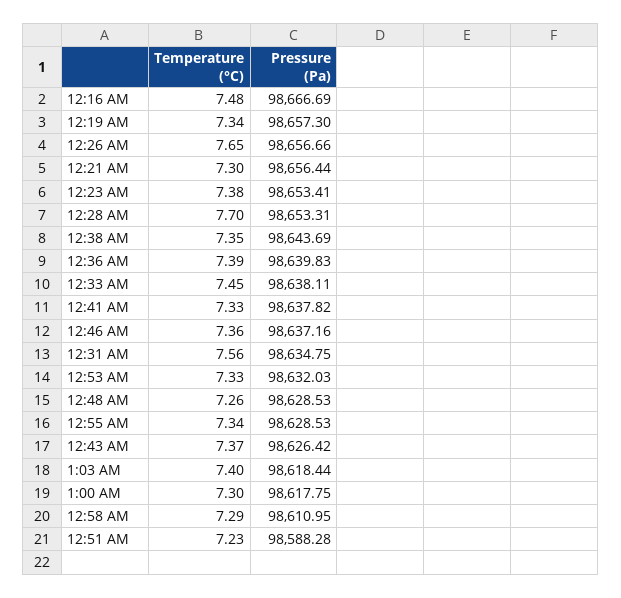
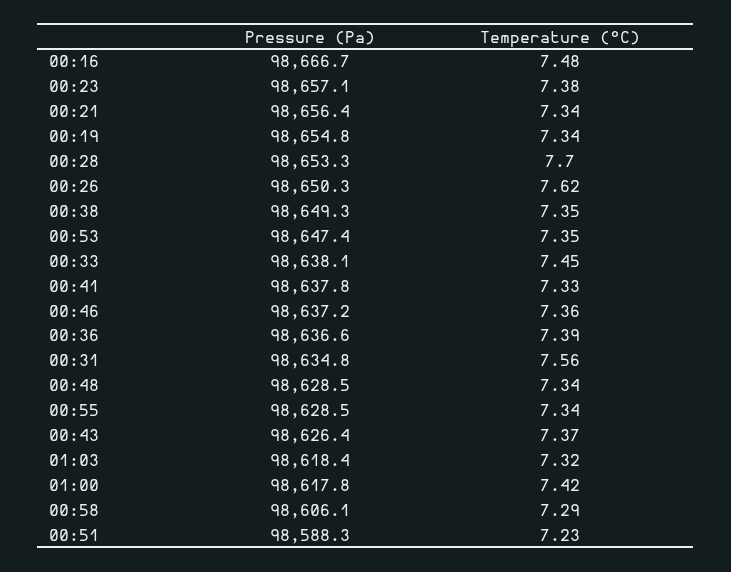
  {
    "Temperature (°C)": {
      "12:16 AM": 7.48,
      "12:19 AM": 7.34,
-     "12:26 AM": 7.65,
+     "12:26 AM": 7.62,
-     "12:21 AM": 7.3,
+     "12:21 AM": 7.34,
      "12:23 AM": 7.38,
      "12:28 AM": 7.7,
      "12:38 AM": 7.35,
      "12:36 AM": 7.39,
      "12:33 AM": 7.45,
      "12:41 AM": 7.33,
      "12:46 AM": 7.36,
      "12:31 AM": 7.56,
-     "12:53 AM": 7.33,
+     "12:53 AM": 7.35,
-     "12:48 AM": 7.26,
+     "12:48 AM": 7.34,
      "12:55 AM": 7.34,
      "12:43 AM": 7.37,
-     "1:03 AM": 7.4,
+     "1:03 AM": 7.32,
-     "1:00 AM": 7.3,
+     "1:00 AM": 7.42,
      "12:58 AM": 7.29,
      "12:51 AM": 7.23
    },
    "Pressure (Pa)": {
      "12:16 AM": 98666.69,
-     "12:19 AM": 98657.3,
+     "12:19 AM": 98654.8,
-     "12:26 AM": 98656.66,
+     "12:26 AM": 98650.3,
      "12:21 AM": 98656.44,
-     "12:23 AM": 98653.41,
+     "12:23 AM": 98657.1,
      "12:28 AM": 98653.31,
-     "12:38 AM": 98643.69,
+     "12:38 AM": 98649.3,
-     "12:36 AM": 98639.83,
+     "12:36 AM": 98636.6,
      "12:33 AM": 98638.11,
      "12:41 AM": 98637.82,
      "12:46 AM": 98637.16,
      "12:31 AM": 98634.75,
-     "12:53 AM": 98632.03,
+     "12:53 AM": 98647.4,
      "12:48 AM": 98628.53,
      "12:55 AM": 98628.53,
      "12:43 AM": 98626.42,
      "1:03 AM": 98618.44,
      "1:00 AM": 98617.75,
-     "12:58 AM": 98610.95,
+     "12:58 AM": 98606.1,
      "12:51 AM": 98588.28
    }
  }

